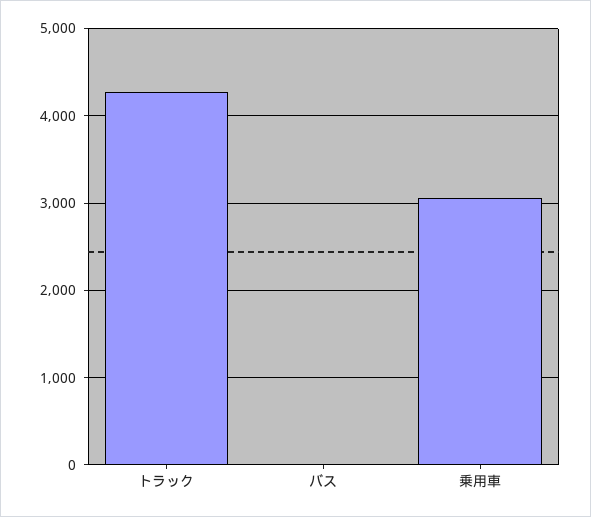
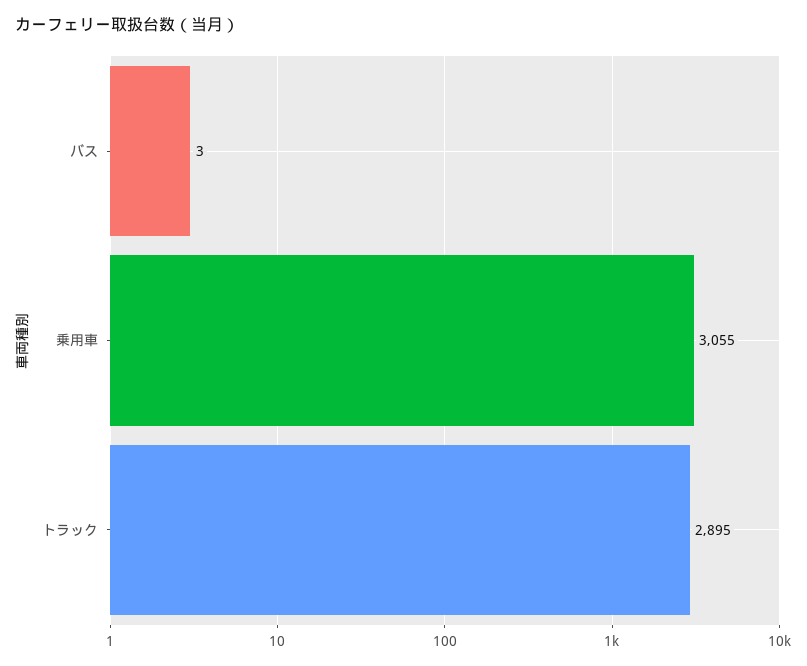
  {
-   "トラック": 4300,
+   "トラック": 2895,
    "バス": 3,
    "乗用車": 3055
  }

